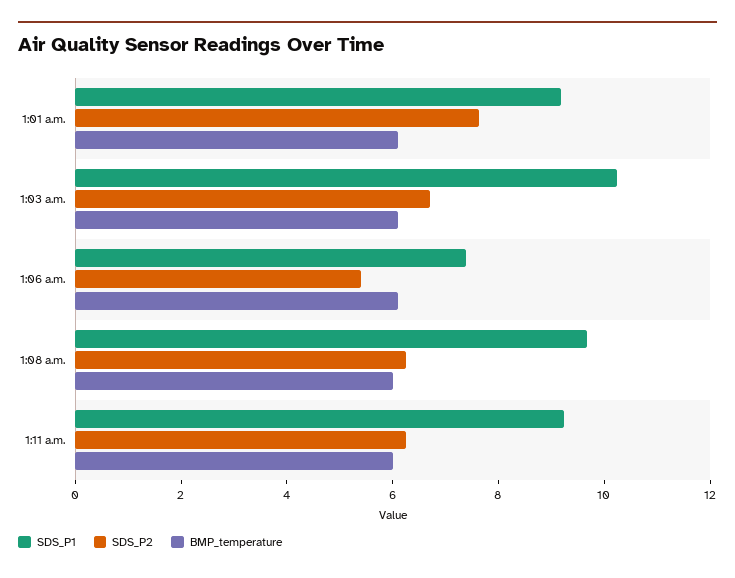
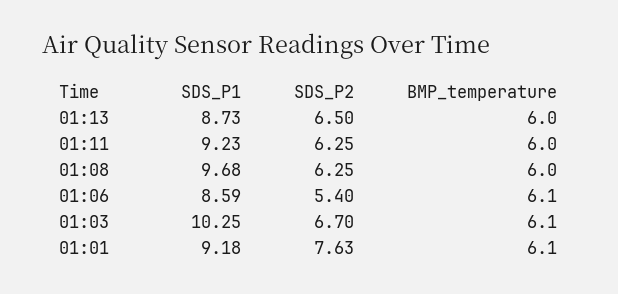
  {
    "SDS_P1": {
      "1:01 a.m.": 9.18,
      "1:03 a.m.": 10.25,
-     "1:06 a.m.": 7.5,
+     "1:06 a.m.": 8.59,
      "1:08 a.m.": 9.68,
-     "1:11 a.m.": 9.23
+     "1:11 a.m.": 9.23,
+     "01:13": 8.73
    },
    "SDS_P2": {
      "1:01 a.m.": 7.63,
      "1:03 a.m.": 6.7,
      "1:06 a.m.": 5.4,
      "1:08 a.m.": 6.25,
-     "1:11 a.m.": 6.25
+     "1:11 a.m.": 6.25,
+     "01:13": 6.5
    },
    "BMP_temperature": {
      "1:01 a.m.": 6.1,
      "1:03 a.m.": 6.1,
      "1:06 a.m.": 6.1,
      "1:08 a.m.": 6,
-     "1:11 a.m.": 6
+     "1:11 a.m.": 6,
+     "01:13": 6
    }
  }

